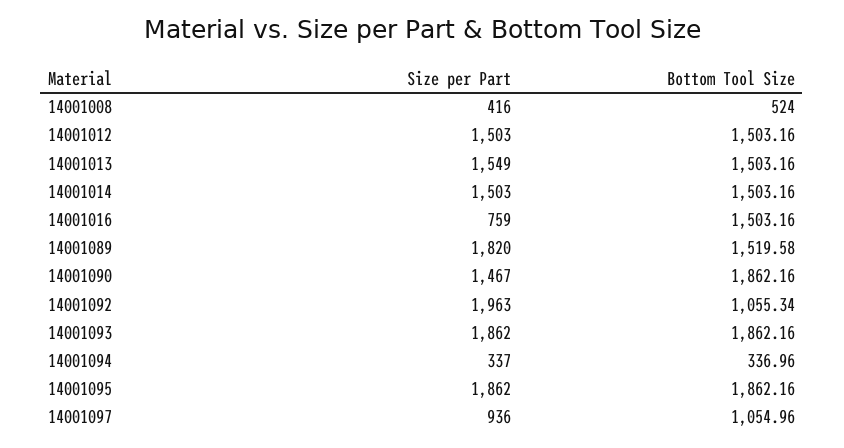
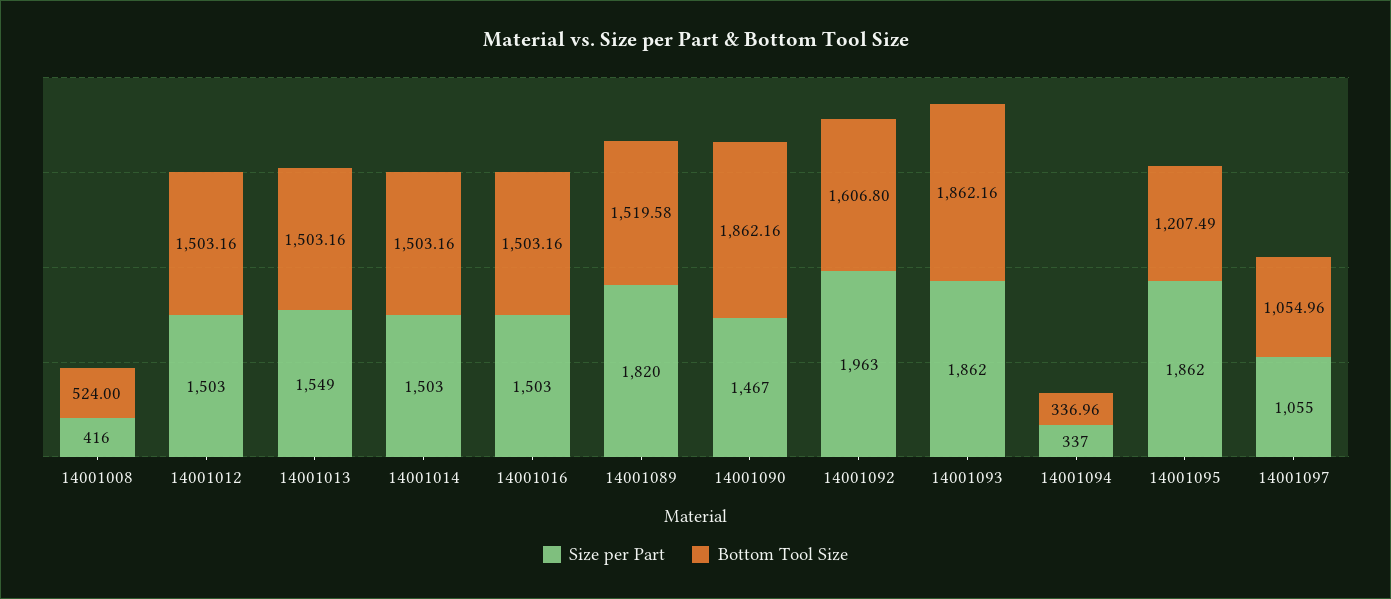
  {
    "Size per Part": {
      "14001008": 416,
      "14001012": 1503,
      "14001013": 1549,
      "14001014": 1503,
-     "14001016": 759,
+     "14001016": 1503,
      "14001089": 1820,
      "14001090": 1467,
      "14001092": 1963,
      "14001093": 1862,
      "14001094": 337,
      "14001095": 1862,
-     "14001097": 936
+     "14001097": 1055
    },
    "Bottom Tool Size": {
      "14001008": 524,
      "14001012": 1503.16,
      "14001013": 1503.16,
      "14001014": 1503.16,
      "14001016": 1503.16,
      "14001089": 1519.58,
      "14001090": 1862.16,
-     "14001092": 1055.34,
+     "14001092": 1606.8,
      "14001093": 1862.16,
      "14001094": 336.96,
-     "14001095": 1862.16,
+     "14001095": 1207.49,
      "14001097": 1054.96
    }
  }

